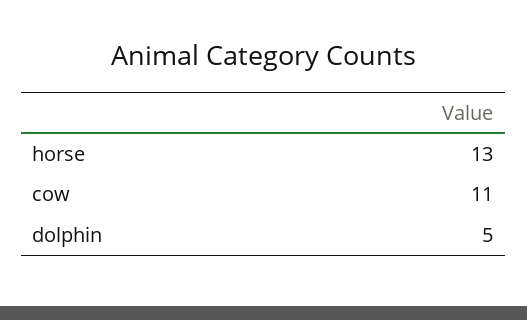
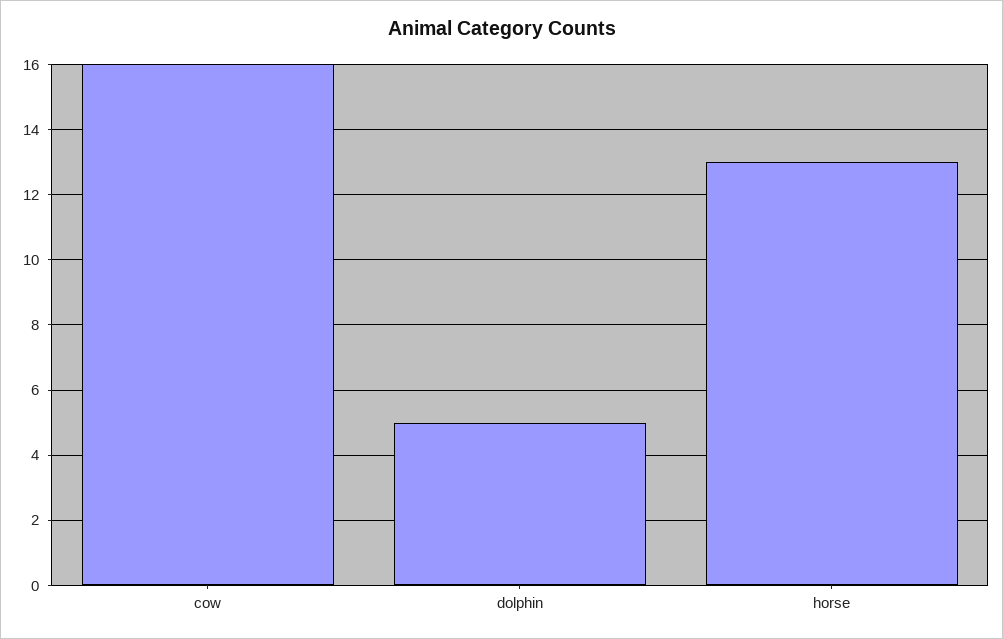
  {
    "horse": 13,
-   "cow": 11,
+   "cow": 16,
    "dolphin": 5
  }

